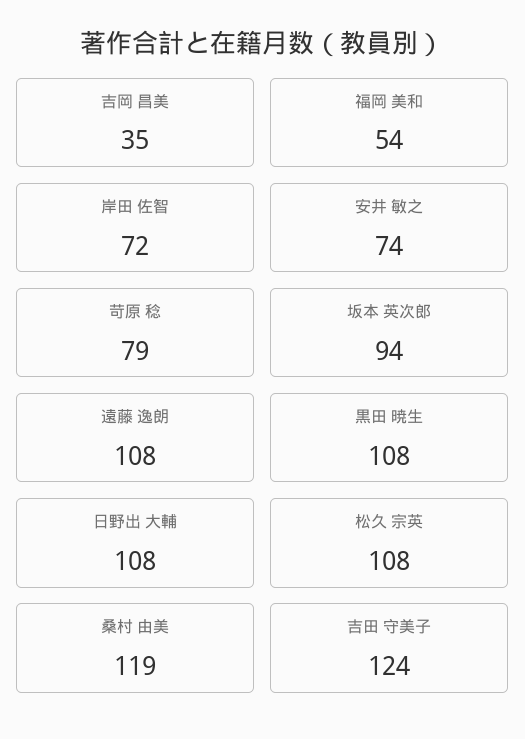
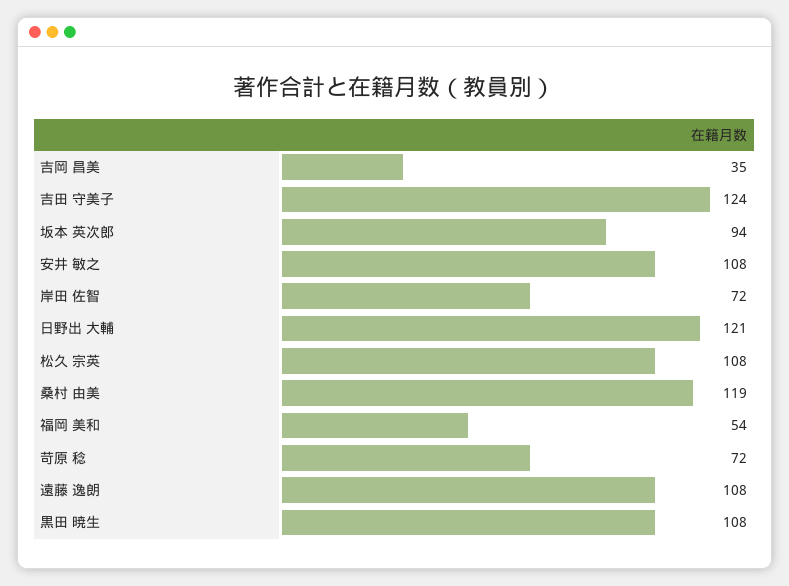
  {
    "吉岡 昌美": 35,
    "福岡 美和": 54,
    "岸田 佐智": 72,
-   "安井 敏之": 74,
+   "安井 敏之": 108,
-   "苛原 稔": 79,
+   "苛原 稔": 72,
    "坂本 英次郎": 94,
    "遠藤 逸朗": 108,
    "黒田 暁生": 108,
-   "日野出 大輔": 108,
+   "日野出 大輔": 121,
    "松久 宗英": 108,
    "桑村 由美": 119,
    "吉田 守美子": 124
  }

